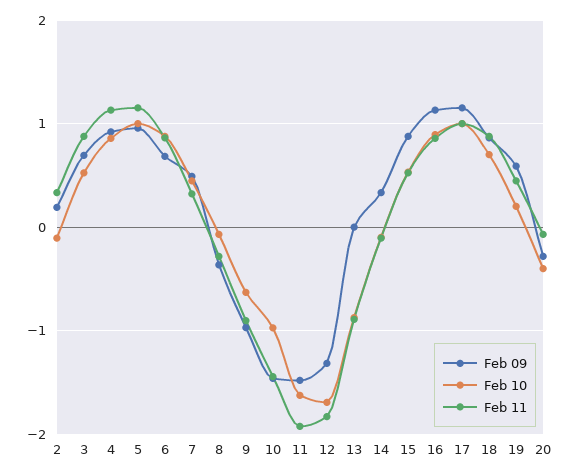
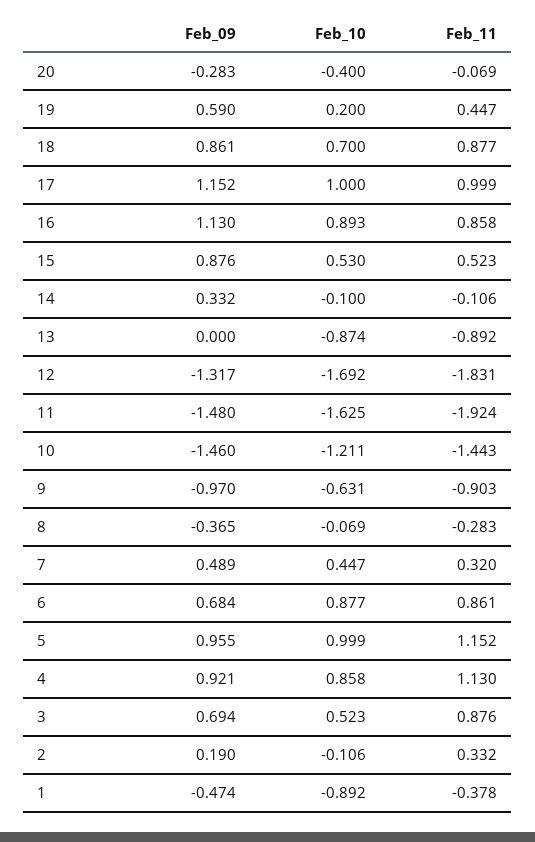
  {
    "Feb 09": {
      "2": 0.19,
      "3": 0.694,
      "4": 0.921,
      "5": 0.955,
      "6": 0.684,
      "7": 0.489,
      "8": -0.365,
      "9": -0.97,
      "10": -1.46,
      "11": -1.48,
      "12": -1.317,
      "13": 0,
      "14": 0.332,
      "15": 0.876,
      "16": 1.13,
      "17": 1.152,
      "18": 0.861,
      "19": 0.59,
-     "20": -0.283
+     "20": -0.283,
+     "1": -0.474
    },
    "Feb 10": {
      "2": -0.106,
      "3": 0.523,
      "4": 0.858,
      "5": 0.999,
      "6": 0.877,
      "7": 0.447,
      "8": -0.069,
      "9": -0.631,
-     "10": -1,
+     "10": -1.211,
      "11": -1.625,
      "12": -1.692,
      "13": -0.874,
      "14": -0.1,
      "15": 0.53,
      "16": 0.893,
      "17": 1,
      "18": 0.7,
      "19": 0.2,
-     "20": -0.4
+     "20": -0.4,
+     "1": -0.892
    },
    "Feb 11": {
      "2": 0.332,
      "3": 0.876,
      "4": 1.13,
      "5": 1.152,
      "6": 0.861,
      "7": 0.32,
      "8": -0.283,
      "9": -0.903,
      "10": -1.443,
      "11": -1.924,
      "12": -1.831,
      "13": -0.892,
      "14": -0.106,
      "15": 0.523,
      "16": 0.858,
      "17": 0.999,
      "18": 0.877,
      "19": 0.447,
-     "20": -0.069
+     "20": -0.069,
+     "1": -0.378
    }
  }

